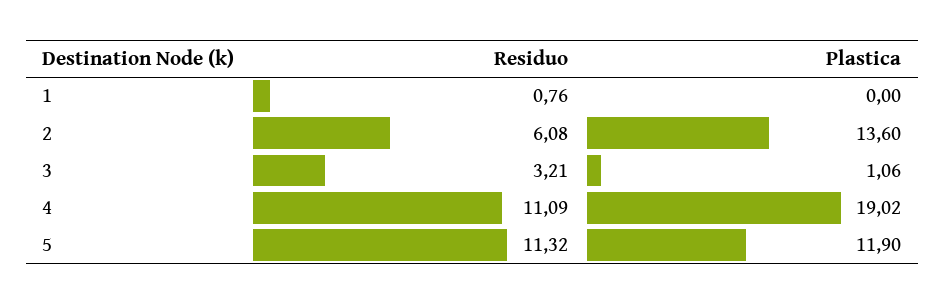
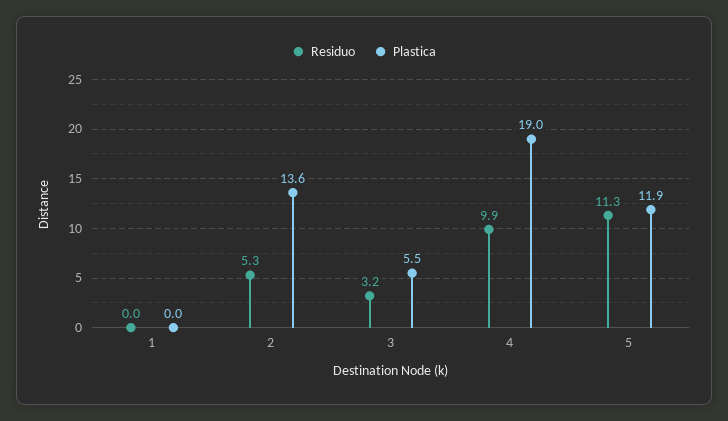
  {
    "Residuo": {
-     "1": 0.76,
+     "1": 0,
-     "2": 6.08,
+     "2": 5.3,
      "3": 3.21,
-     "4": 11.09,
+     "4": 9.9,
      "5": 11.32
    },
    "Plastica": {
      "1": 0,
      "2": 13.6,
-     "3": 1.06,
+     "3": 5.5,
      "4": 19.02,
      "5": 11.9
    }
  }

